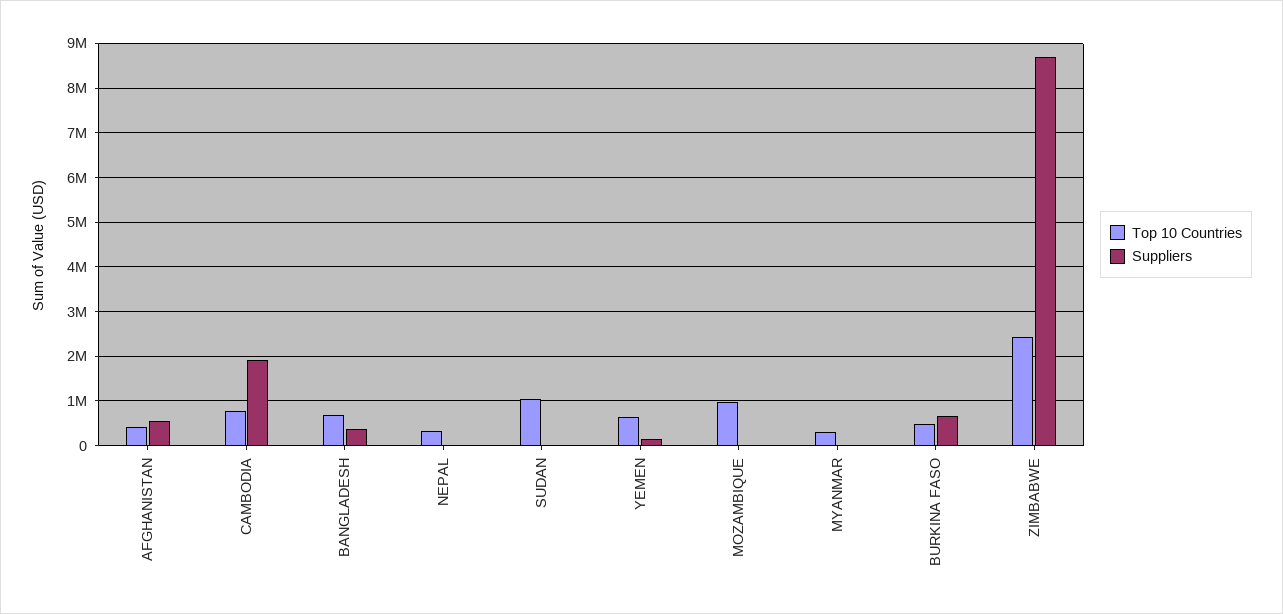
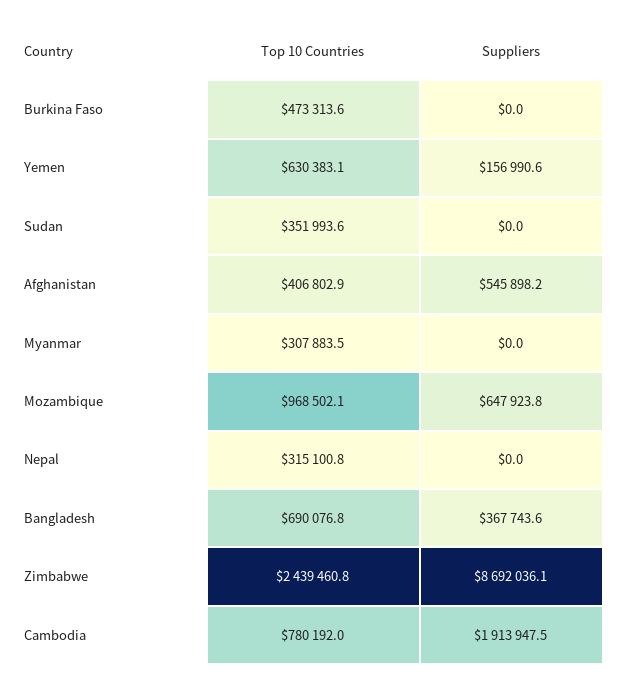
  {
    "Top 10 Countries": {
      "AFGHANISTAN": 406802.9,
      "CAMBODIA": 780192,
      "BANGLADESH": 690076.8,
      "NEPAL": 315100.8,
-     "SUDAN": 1000000,
+     "SUDAN": 351993.6,
      "YEMEN": 630383.1,
      "MOZAMBIQUE": 968502.1,
      "MYANMAR": 307883.5,
      "BURKINA FASO": 473313.6,
      "ZIMBABWE": 2439460.8
    },
    "Suppliers": {
      "AFGHANISTAN": 545898.2,
      "CAMBODIA": 1913947.5,
      "BANGLADESH": 367743.6,
      "NEPAL": 0,
      "SUDAN": 0,
      "YEMEN": 156990.6,
-     "MOZAMBIQUE": 0,
+     "MOZAMBIQUE": 647923.8,
      "MYANMAR": 0,
-     "BURKINA FASO": 600000,
+     "BURKINA FASO": 0,
      "ZIMBABWE": 8692036.1
    }
  }

